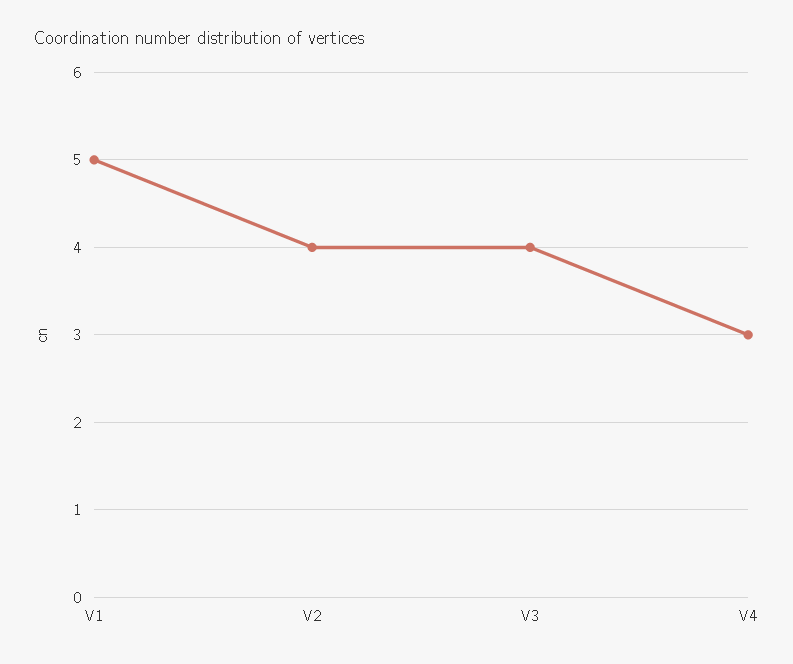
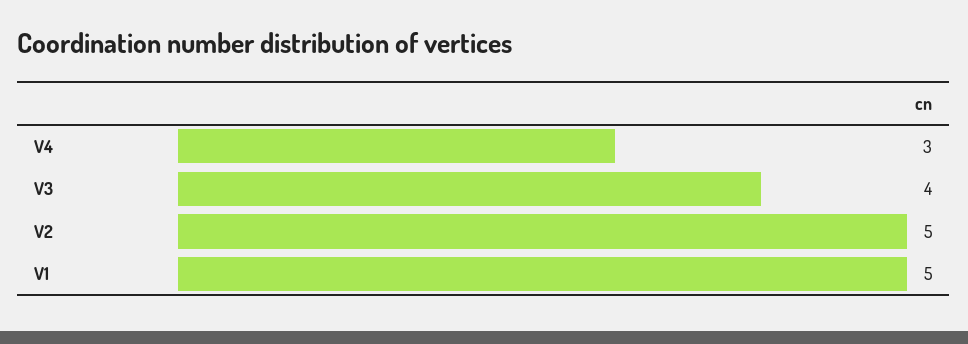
  {
    "V1": 5,
-   "V2": 4,
+   "V2": 5,
    "V3": 4,
    "V4": 3
  }

